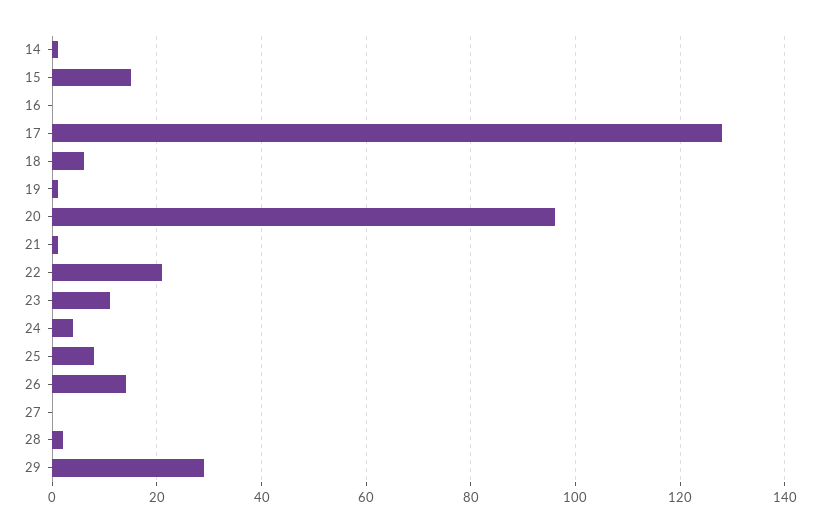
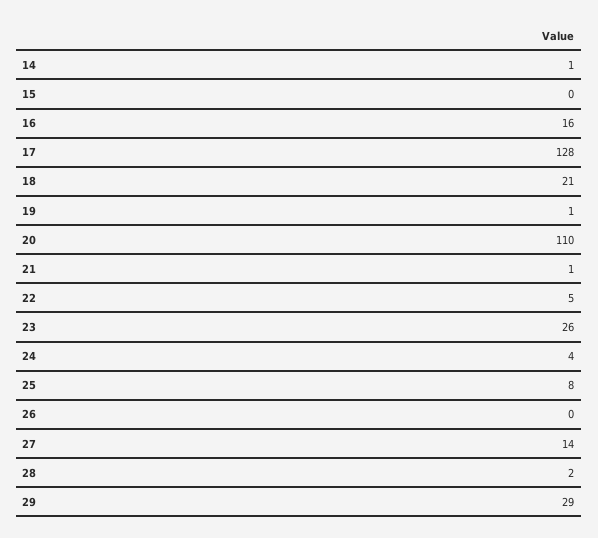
  {
    "14": 1,
-   "15": 15,
+   "15": 0,
-   "16": 0,
+   "16": 16,
    "17": 128,
-   "18": 5,
+   "18": 21,
    "19": 1,
-   "20": 95,
+   "20": 110,
    "21": 1,
-   "22": 20,
+   "22": 5,
-   "23": 10,
+   "23": 26,
    "24": 4,
    "25": 8,
-   "26": 15,
+   "26": 0,
-   "27": 0,
+   "27": 14,
    "28": 2,
    "29": 29
  }

